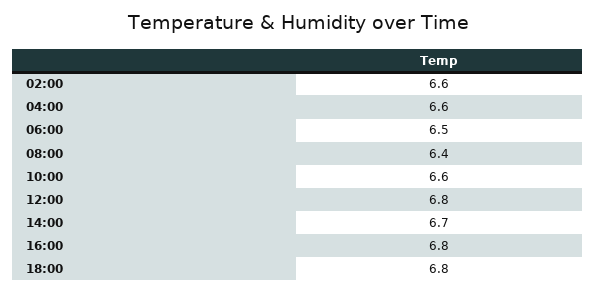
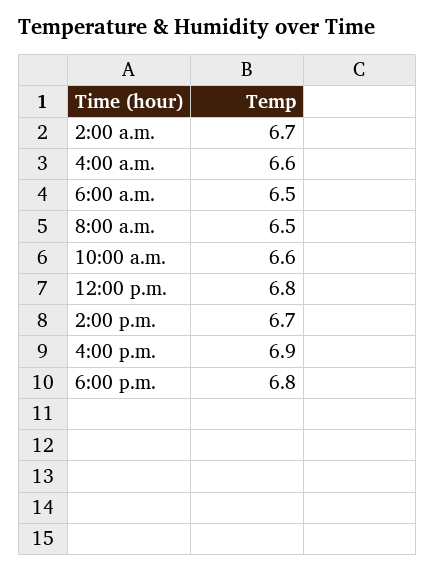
  {
-   "02:00": 6.6,
+   "02:00": 6.7,
    "04:00": 6.6,
    "06:00": 6.5,
-   "08:00": 6.4,
+   "08:00": 6.5,
    "10:00": 6.6,
    "12:00": 6.8,
    "14:00": 6.7,
-   "16:00": 6.8,
+   "16:00": 6.9,
    "18:00": 6.8
  }

